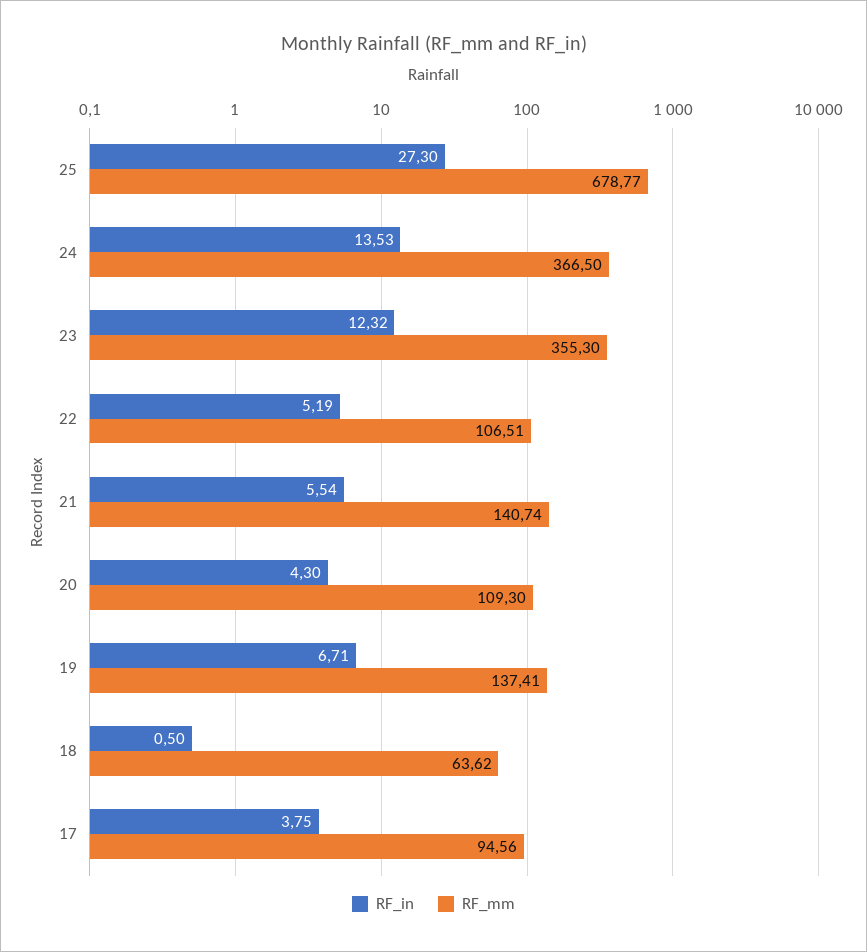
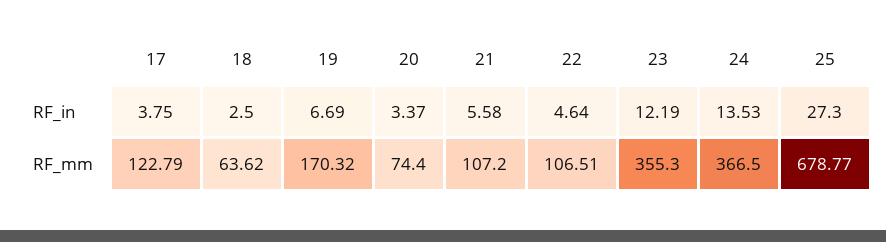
  {
    "RF_in": {
      "25": 27.3,
      "24": 13.53,
-     "23": 12.32,
+     "23": 12.19,
-     "22": 5.19,
+     "22": 4.64,
-     "21": 5.54,
+     "21": 5.58,
-     "20": 4.3,
+     "20": 3.37,
-     "19": 6.71,
+     "19": 6.69,
-     "18": 0.5,
+     "18": 2.5,
      "17": 3.75
    },
    "RF_mm": {
      "25": 678.77,
      "24": 366.5,
      "23": 355.3,
      "22": 106.51,
-     "21": 140.74,
+     "21": 107.2,
-     "20": 109.3,
+     "20": 74.4,
-     "19": 137.41,
+     "19": 170.32,
      "18": 63.62,
-     "17": 94.56
+     "17": 122.79
    }
  }

